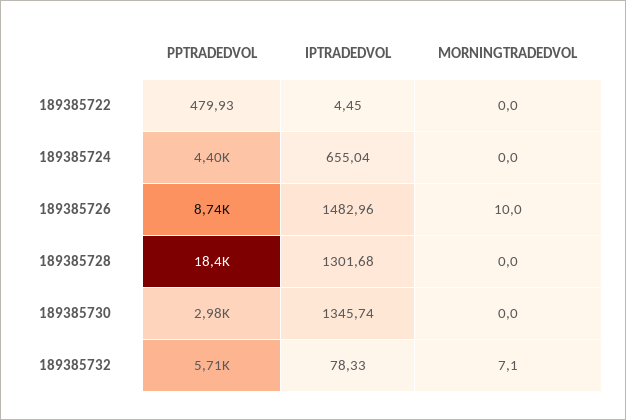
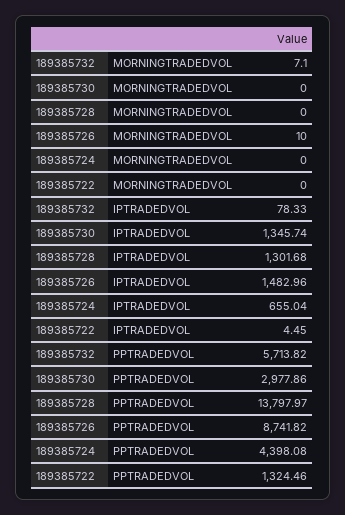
  {
    "PPTRADEDVOL": {
-     "189385722": 479.93,
+     "189385722": 1324.46,
      "189385724": 4398.08,
      "189385726": 8741.82,
-     "189385728": 18400,
+     "189385728": 13797.97,
      "189385730": 2977.86,
      "189385732": 5713.82
    },
    "IPTRADEDVOL": {
      "189385722": 4.45,
      "189385724": 655.04,
      "189385726": 1482.96,
      "189385728": 1301.68,
      "189385730": 1345.74,
      "189385732": 78.33
    },
    "MORNINGTRADEDVOL": {
      "189385722": 0,
      "189385724": 0,
      "189385726": 10,
      "189385728": 0,
      "189385730": 0,
      "189385732": 7.1
    }
  }

